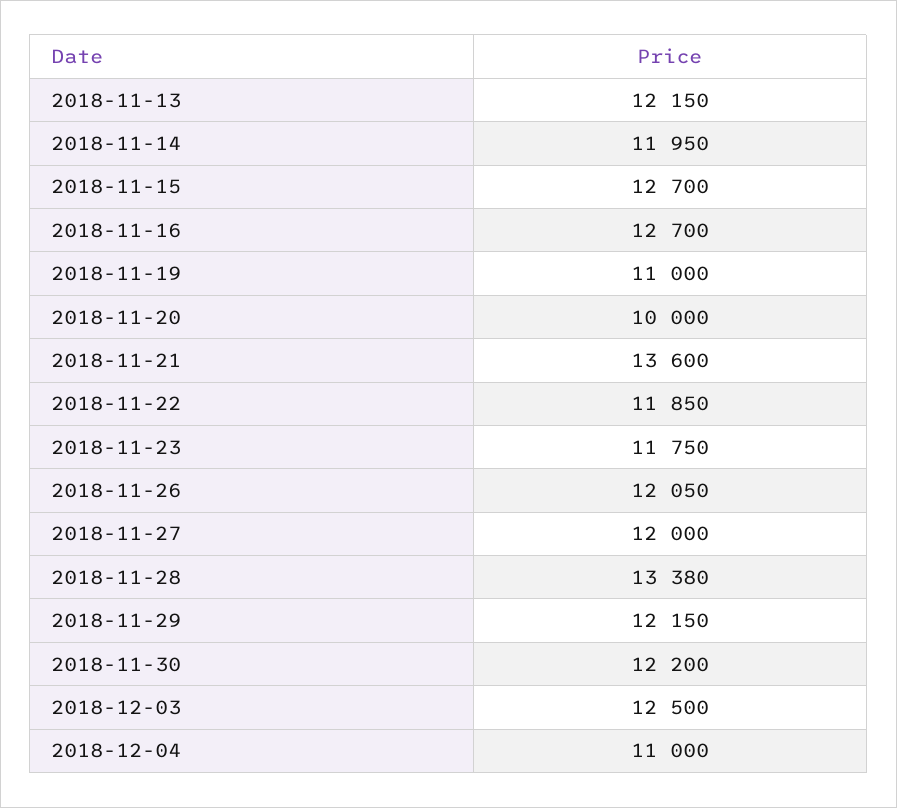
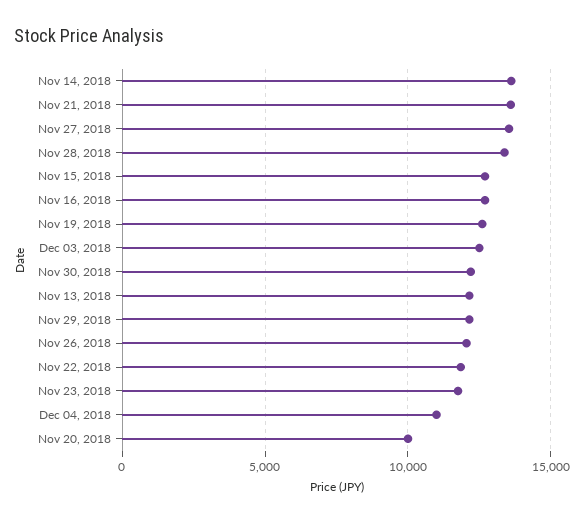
  {
    "2018-11-13": 12150,
-   "2018-11-14": 11950,
+   "2018-11-14": 13500,
    "2018-11-15": 12700,
    "2018-11-16": 12700,
-   "2018-11-19": 11000,
+   "2018-11-19": 12500,
    "2018-11-20": 10000,
    "2018-11-21": 13600,
    "2018-11-22": 11850,
    "2018-11-23": 11750,
    "2018-11-26": 12050,
-   "2018-11-27": 12000,
+   "2018-11-27": 13500,
    "2018-11-28": 13380,
    "2018-11-29": 12150,
    "2018-11-30": 12200,
    "2018-12-03": 12500,
    "2018-12-04": 11000
  }

